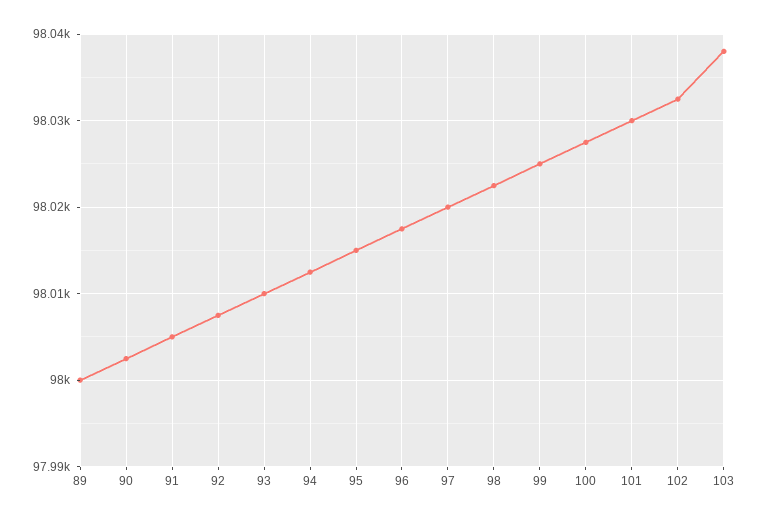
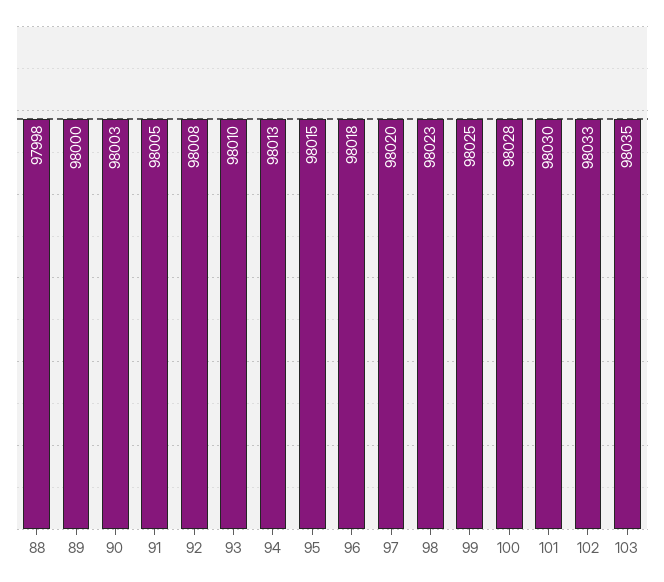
  {
    "89": 98000,
    "90": 98003,
    "91": 98005,
    "92": 98008,
    "93": 98010,
    "94": 98013,
    "95": 98015,
    "96": 98018,
    "97": 98020,
    "98": 98023,
    "99": 98025,
    "100": 98028,
    "101": 98030,
    "102": 98033,
-   "103": 98038
+   "103": 98035,
+   "88": 97998
  }

